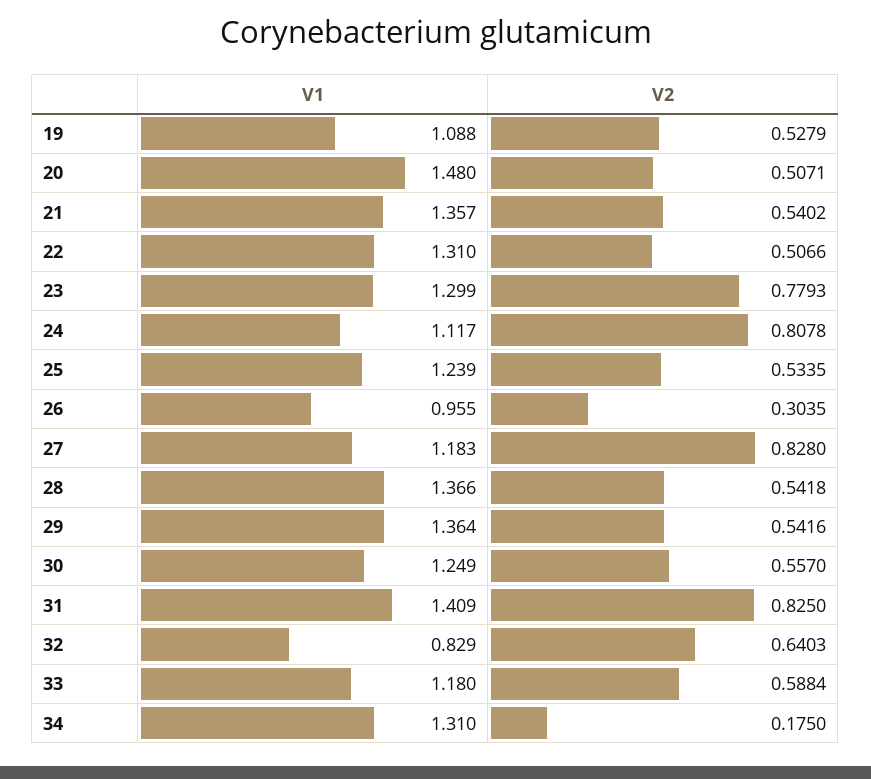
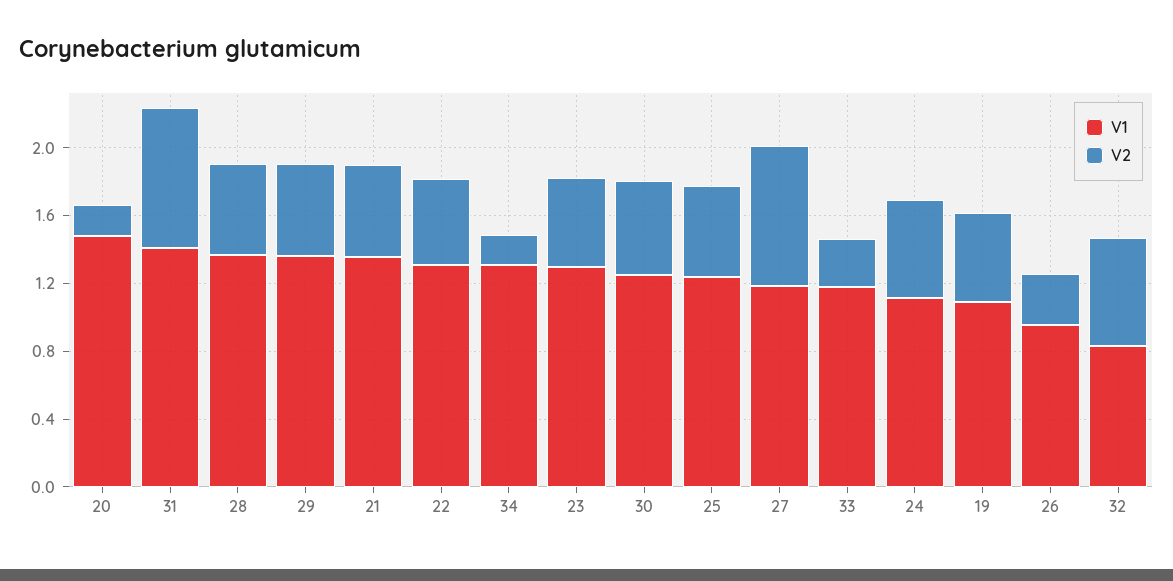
  {
    "V1": {
      "19": 1.088,
      "20": 1.48,
      "21": 1.357,
      "22": 1.31,
      "23": 1.299,
      "24": 1.117,
      "25": 1.239,
      "26": 0.955,
      "27": 1.183,
      "28": 1.366,
      "29": 1.364,
      "30": 1.249,
      "31": 1.409,
      "32": 0.829,
      "33": 1.18,
      "34": 1.31
    },
    "V2": {
      "19": 0.5279,
-     "20": 0.5071,
+     "20": 0.2,
      "21": 0.5402,
      "22": 0.5066,
-     "23": 0.7793,
+     "23": 0.5,
-     "24": 0.8078,
+     "24": 0.6,
      "25": 0.5335,
      "26": 0.3035,
      "27": 0.828,
      "28": 0.5418,
      "29": 0.5416,
      "30": 0.557,
      "31": 0.825,
      "32": 0.6403,
-     "33": 0.5884,
+     "33": 0.3,
      "34": 0.175
    }
  }

